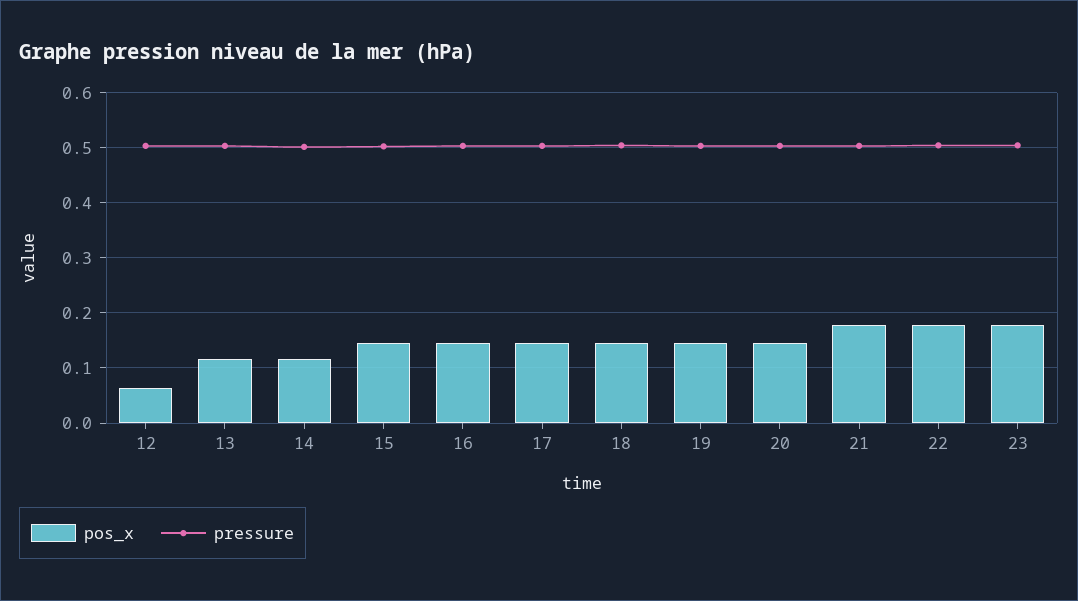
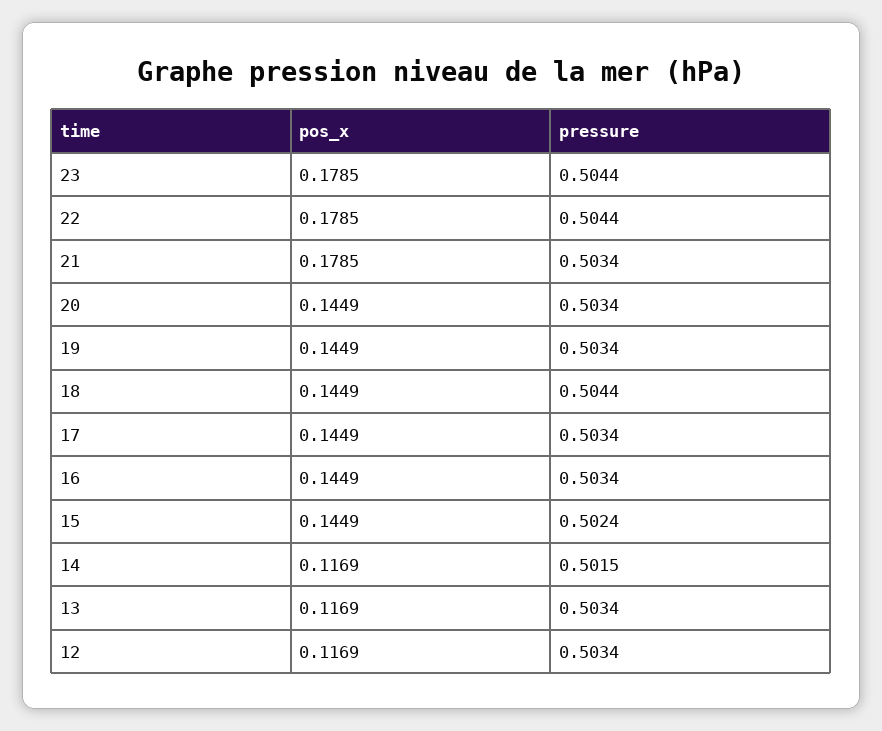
  {
    "pos_x": {
-     "12": 0.06,
+     "12": 0.1169,
      "13": 0.1169,
      "14": 0.1169,
      "15": 0.1449,
      "16": 0.1449,
      "17": 0.1449,
      "18": 0.1449,
      "19": 0.1449,
      "20": 0.1449,
      "21": 0.1785,
      "22": 0.1785,
      "23": 0.1785
    },
    "pressure": {
      "12": 0.5034,
      "13": 0.5034,
      "14": 0.5015,
      "15": 0.5024,
      "16": 0.5034,
      "17": 0.5034,
      "18": 0.5044,
      "19": 0.5034,
      "20": 0.5034,
      "21": 0.5034,
      "22": 0.5044,
      "23": 0.5044
    }
  }

